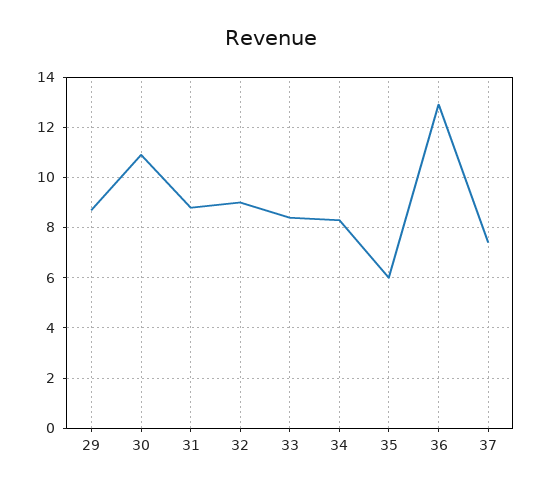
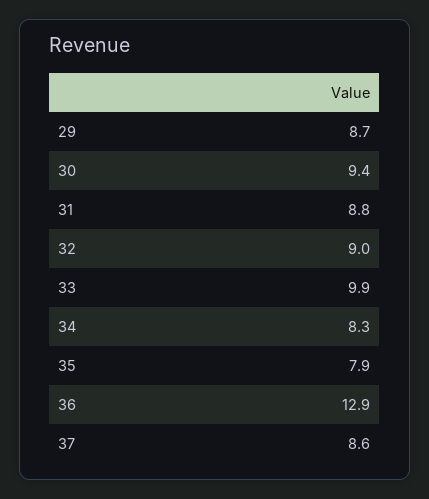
  {
    "29": 8.7,
-   "30": 11,
+   "30": 9.4,
    "31": 8.8,
    "32": 9,
-   "33": 8.5,
+   "33": 9.9,
    "34": 8.3,
-   "35": 6,
+   "35": 7.9,
    "36": 12.9,
-   "37": 7.5
+   "37": 8.6
  }

